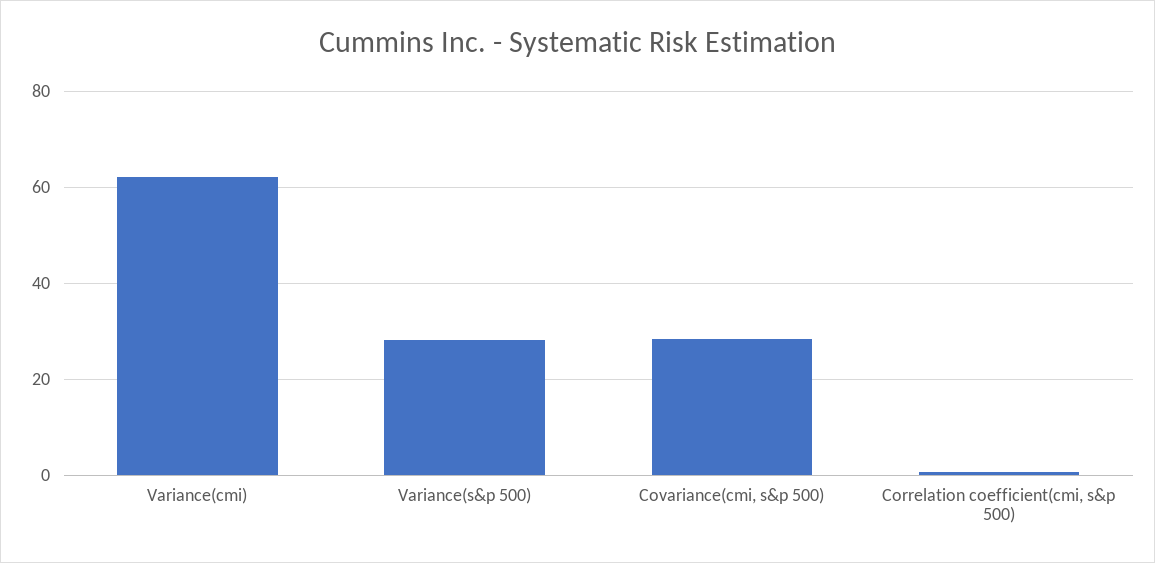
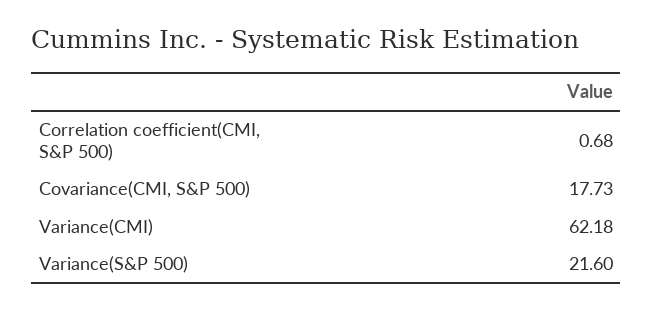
  {
    "Variance(cmi)": 62.18,
-   "Variance(s&p 500)": 28,
+   "Variance(s&p 500)": 21.6,
-   "Covariance(cmi, s&p 500)": 28,
+   "Covariance(cmi, s&p 500)": 17.73,
    "Correlation coefficient(cmi, s&p 500)": 0.68
  }

